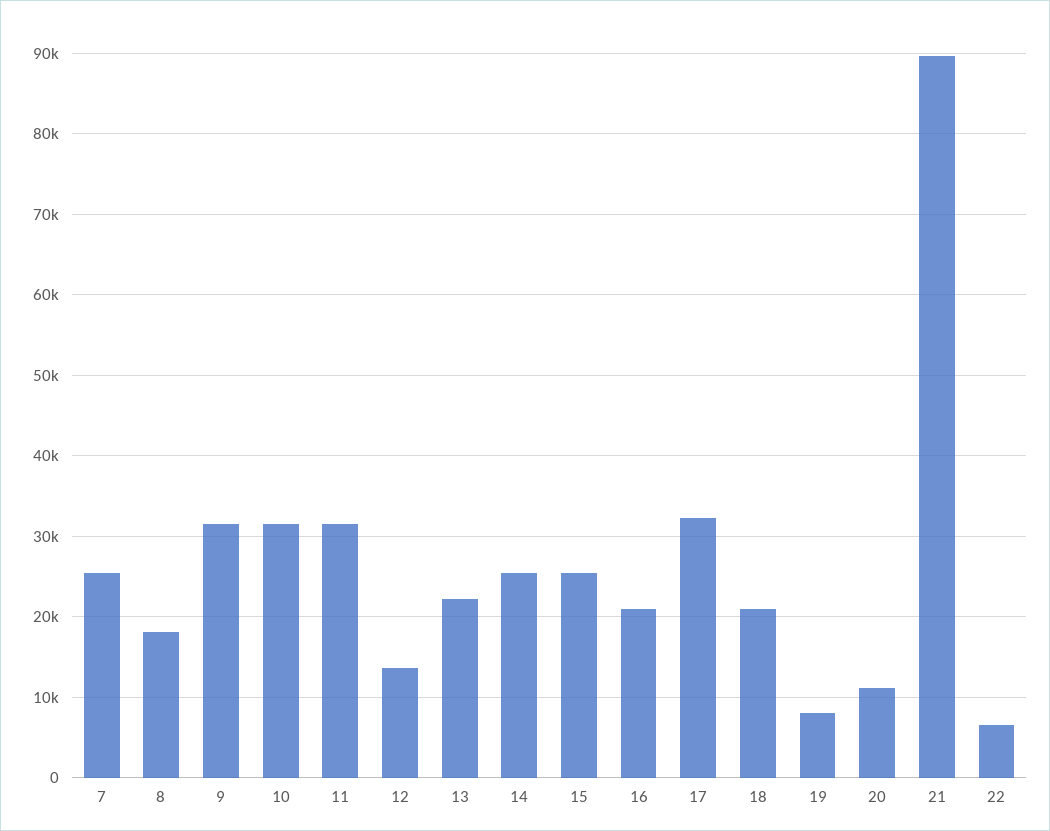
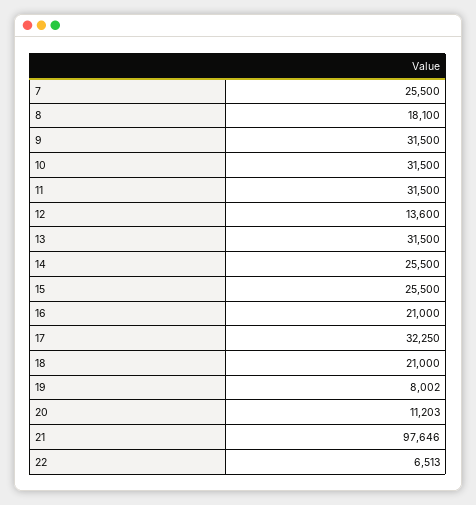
  {
    "7": 25500,
    "8": 18100,
    "9": 31500,
    "10": 31500,
    "11": 31500,
    "12": 13600,
-   "13": 22000,
+   "13": 31500,
    "14": 25500,
    "15": 25500,
    "16": 21000,
    "17": 32250,
    "18": 21000,
    "19": 8002,
    "20": 11203,
-   "21": 90000,
+   "21": 97646,
    "22": 6513
  }

